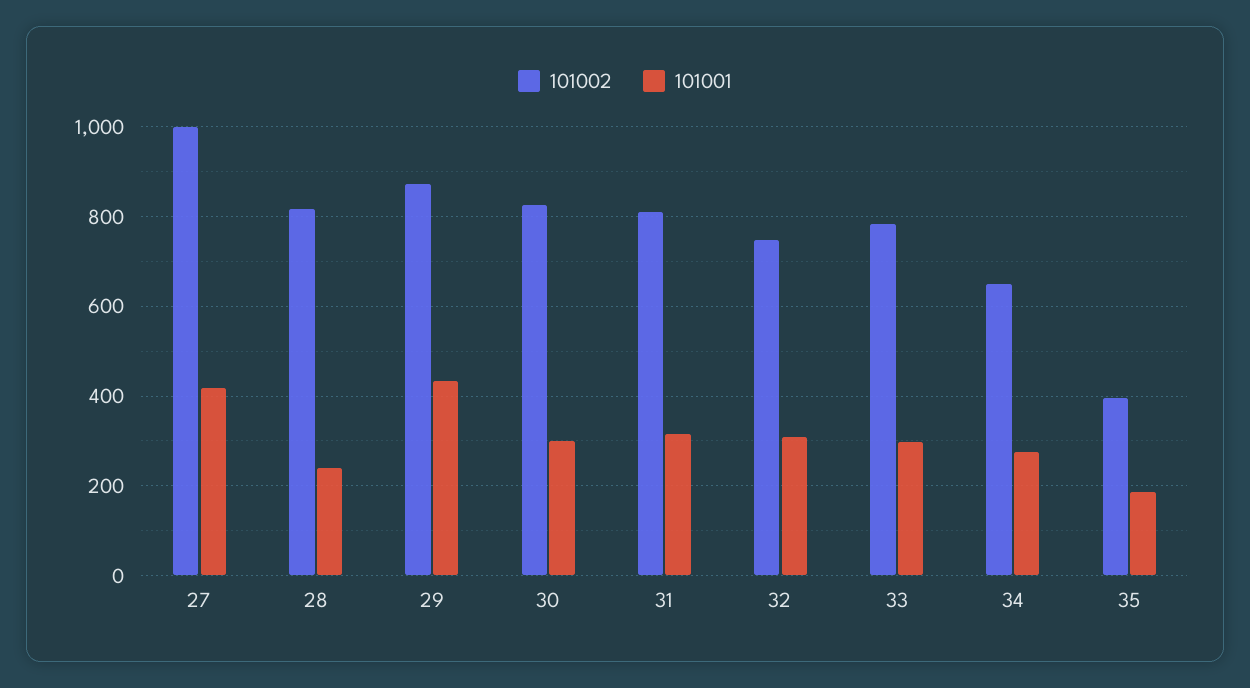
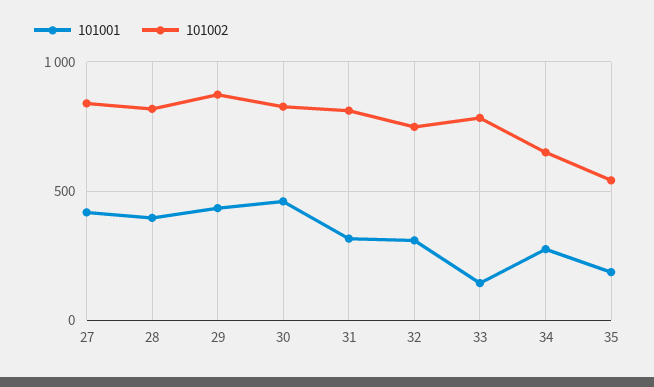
  {
    "101002": {
-     "27": 1000,
+     "27": 850,
      "28": 820,
      "29": 880,
      "30": 820,
      "31": 820,
      "32": 740,
      "33": 780,
      "34": 660,
-     "35": 400
+     "35": 550
    },
    "101001": {
      "27": 420,
-     "28": 240,
+     "28": 400,
      "29": 440,
-     "30": 300,
+     "30": 450,
      "31": 320,
      "32": 300,
-     "33": 300,
+     "33": 150,
      "34": 280,
      "35": 180
    }
  }

